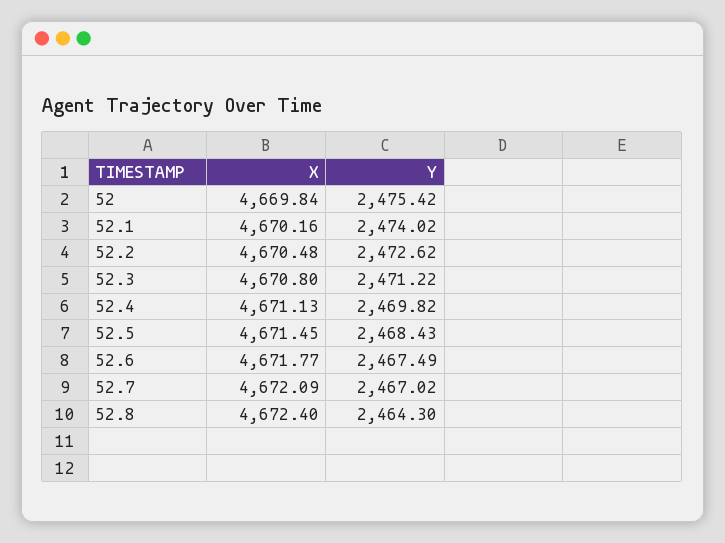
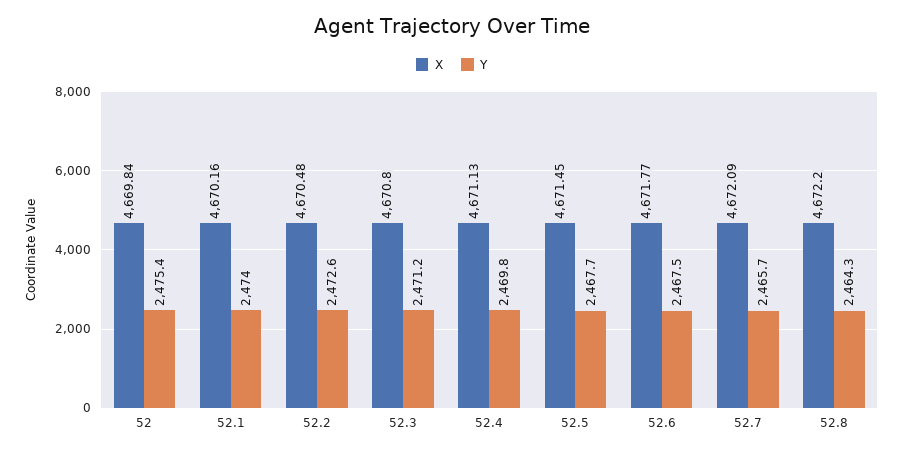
  {
    "X": {
      "52": 4669.84,
      "52.1": 4670.16,
      "52.2": 4670.48,
      "52.3": 4670.8,
      "52.4": 4671.13,
      "52.5": 4671.45,
      "52.6": 4671.77,
      "52.7": 4672.09,
-     "52.8": 4672.4
+     "52.8": 4672.2
    },
    "Y": {
      "52": 2475.42,
      "52.1": 2474.02,
      "52.2": 2472.62,
      "52.3": 2471.22,
      "52.4": 2469.82,
-     "52.5": 2468.43,
+     "52.5": 2467.7,
      "52.6": 2467.49,
-     "52.7": 2467.02,
+     "52.7": 2465.7,
      "52.8": 2464.3
    }
  }

